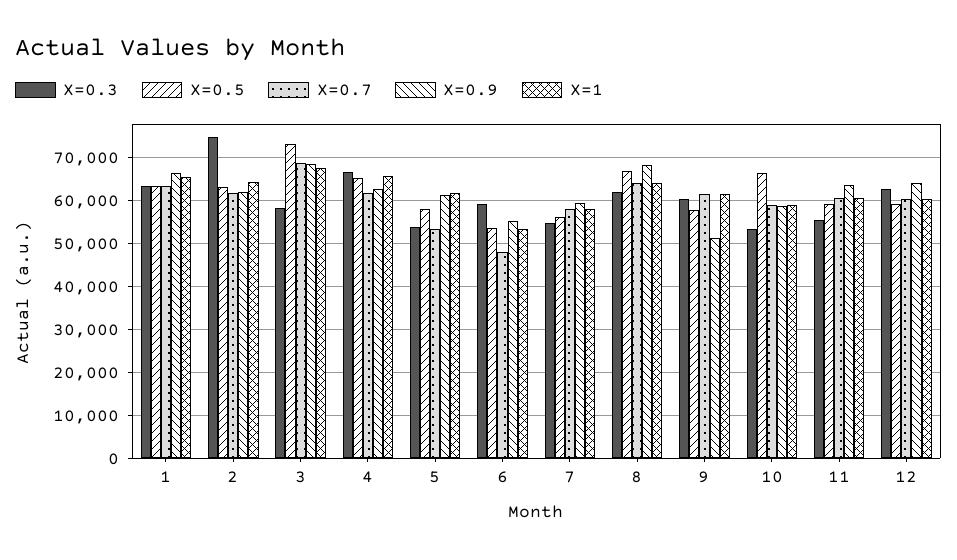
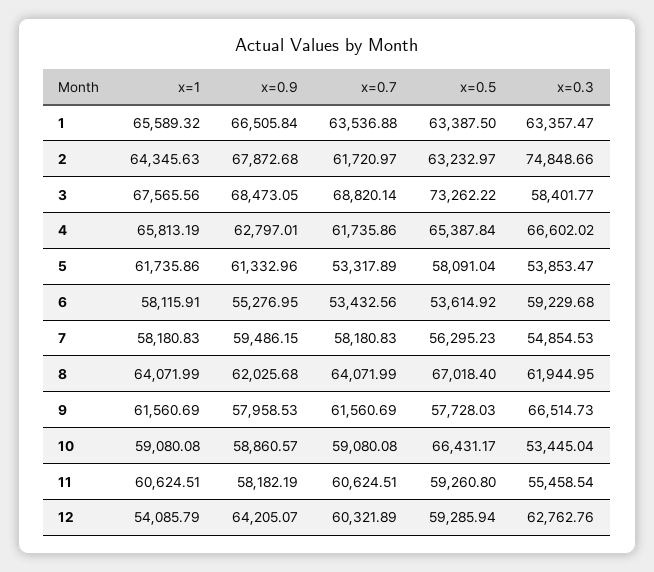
  {
    "X=0.3": {
      "1": 63357.47,
      "2": 74848.66,
      "3": 58401.77,
      "4": 66602.02,
      "5": 53853.47,
      "6": 59229.68,
      "7": 54854.53,
      "8": 61944.95,
-     "9": 60000,
+     "9": 66514.73,
      "10": 53445.04,
      "11": 55458.54,
      "12": 62762.76
    },
    "X=0.5": {
      "1": 63387.5,
      "2": 63232.97,
      "3": 73262.22,
      "4": 65387.84,
      "5": 58091.04,
      "6": 53614.92,
      "7": 56295.23,
      "8": 67018.4,
      "9": 57728.03,
      "10": 66431.17,
      "11": 59260.8,
      "12": 59285.94
    },
    "X=0.7": {
      "1": 63536.88,
      "2": 61720.97,
      "3": 68820.14,
      "4": 61735.86,
      "5": 53317.89,
-     "6": 48000,
+     "6": 53432.56,
      "7": 58180.83,
      "8": 64071.99,
      "9": 61560.69,
      "10": 59080.08,
      "11": 60624.51,
      "12": 60321.89
    },
    "X=0.9": {
      "1": 66505.84,
-     "2": 62000,
+     "2": 67872.68,
      "3": 68473.05,
      "4": 62797.01,
      "5": 61332.96,
      "6": 55276.95,
      "7": 59486.15,
-     "8": 68000,
+     "8": 62025.68,
-     "9": 52000,
+     "9": 57958.53,
      "10": 58860.57,
-     "11": 64000,
+     "11": 58182.19,
      "12": 64205.07
    },
    "X=1": {
      "1": 65589.32,
      "2": 64345.63,
      "3": 67565.56,
      "4": 65813.19,
      "5": 61735.86,
-     "6": 54000,
+     "6": 58115.91,
      "7": 58180.83,
      "8": 64071.99,
      "9": 61560.69,
      "10": 59080.08,
      "11": 60624.51,
-     "12": 60000
+     "12": 54085.79
    }
  }

